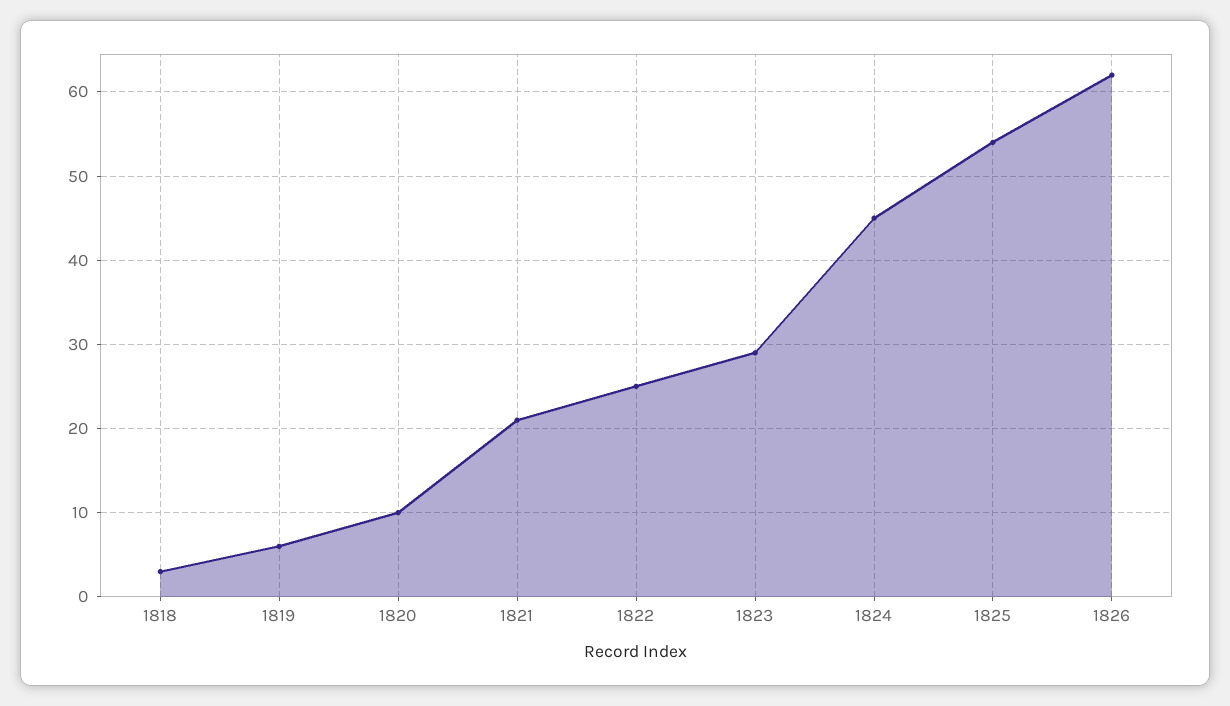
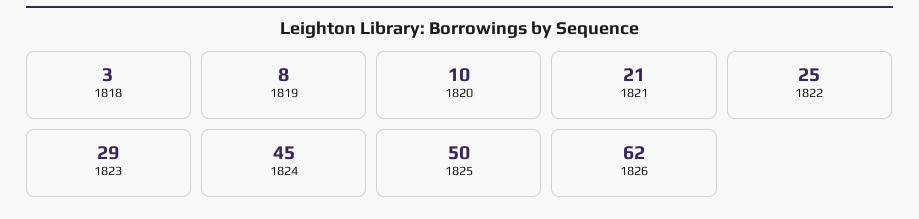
  {
    "1818": 3,
-   "1819": 6,
+   "1819": 8,
    "1820": 10,
    "1821": 21,
    "1822": 25,
    "1823": 29,
    "1824": 45,
-   "1825": 54,
+   "1825": 50,
    "1826": 62
  }

